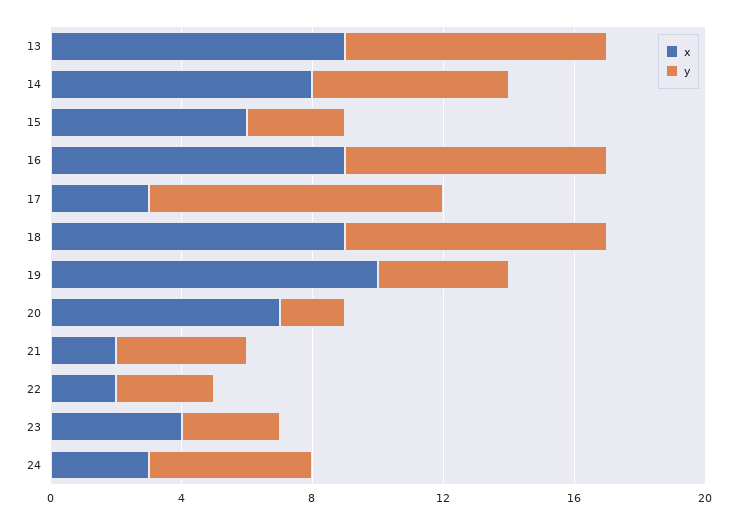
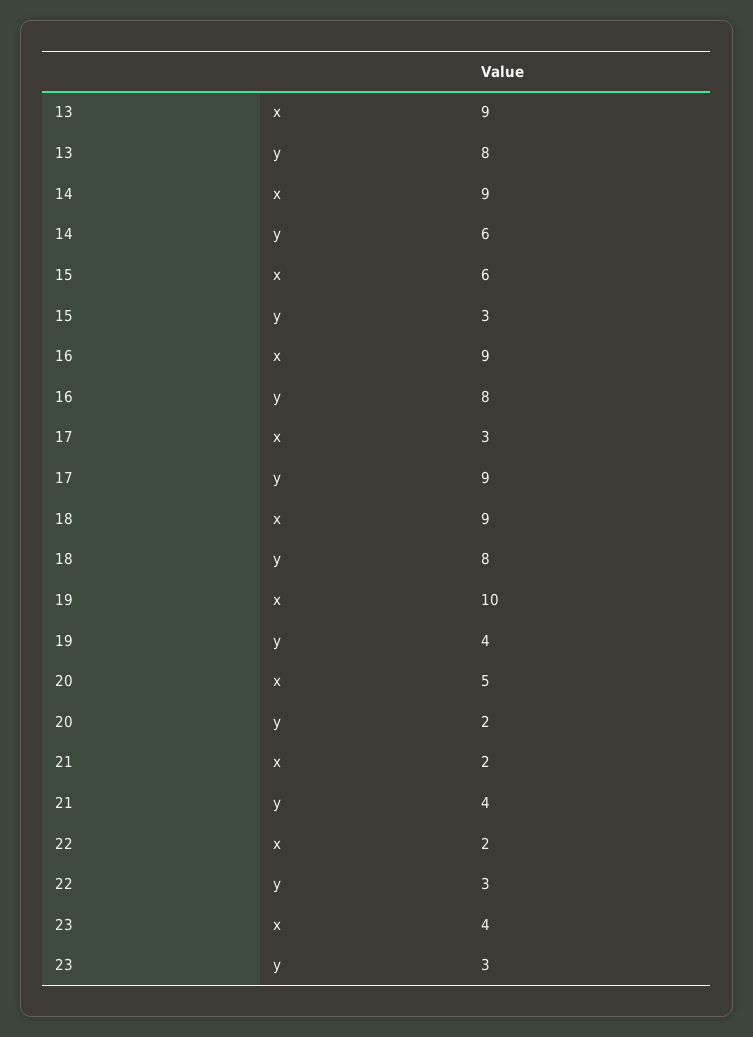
  {
    "x": {
      "13": 9,
-     "14": 8,
+     "14": 9,
      "15": 6,
      "16": 9,
      "17": 3,
      "18": 9,
      "19": 10,
-     "20": 7,
+     "20": 5,
      "21": 2,
      "22": 2,
-     "23": 4,
+     "23": 4
-     "24": 3
    },
    "y": {
      "13": 8,
      "14": 6,
      "15": 3,
      "16": 8,
      "17": 9,
      "18": 8,
      "19": 4,
      "20": 2,
      "21": 4,
      "22": 3,
-     "23": 3,
+     "23": 3
-     "24": 5
    }
  }

